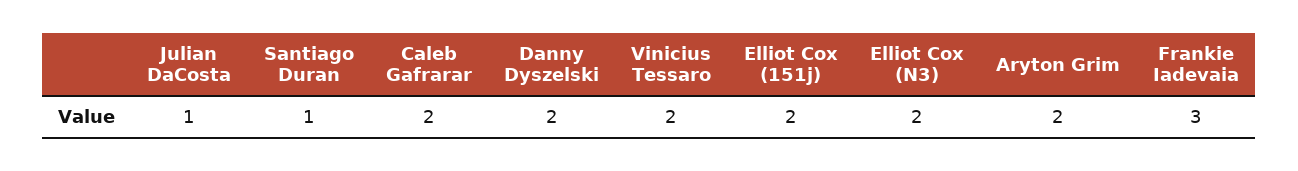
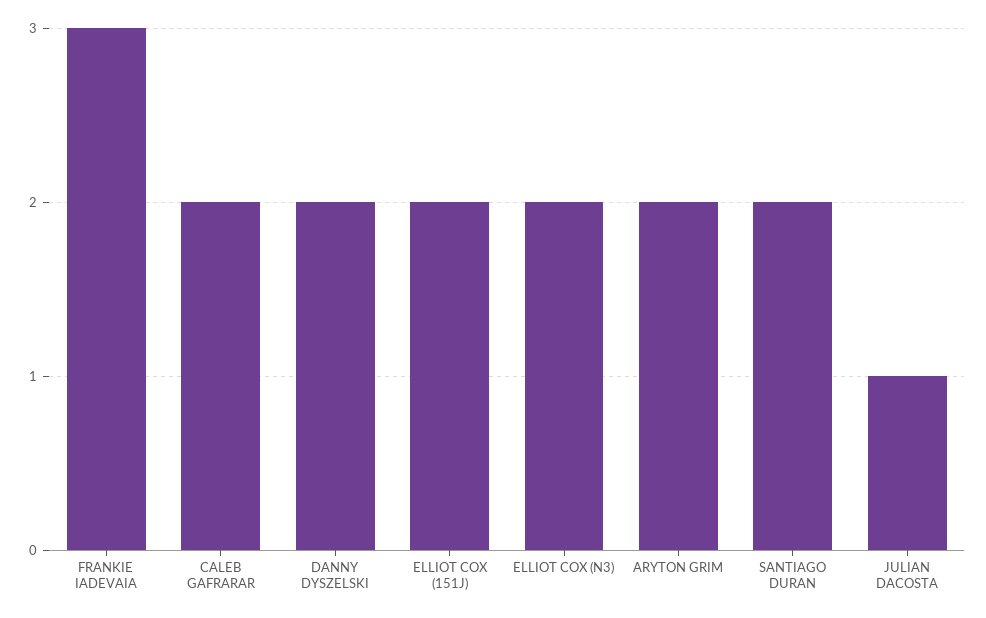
  {
    "Julian DaCosta": 1,
-   "Santiago Duran": 1,
+   "Santiago Duran": 2,
    "Caleb Gafrarar": 2,
    "Danny Dyszelski": 2,
-   "Vinicius Tessaro": 2,
    "Elliot Cox (151j)": 2,
    "Elliot Cox (N3)": 2,
    "Aryton Grim": 2,
    "Frankie Iadevaia": 3
  }

